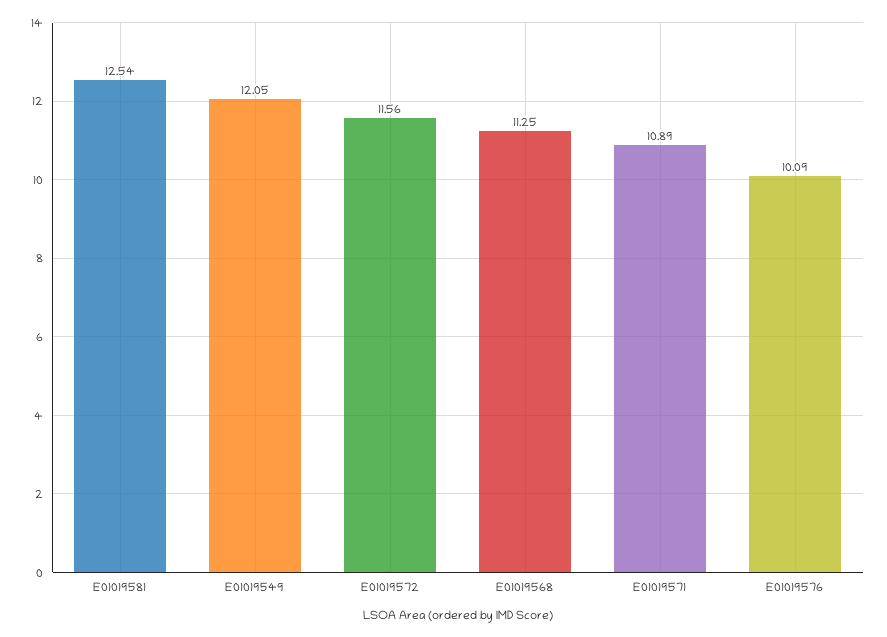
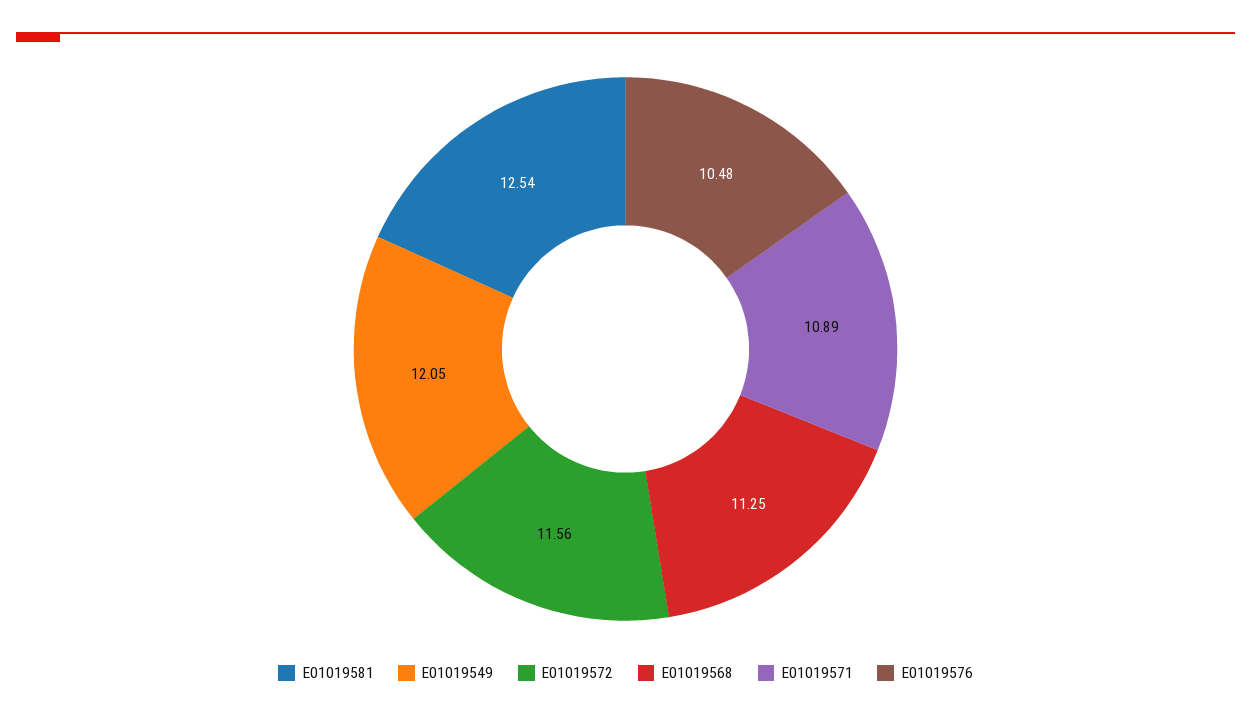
  {
    "E01019581": 12.54,
    "E01019549": 12.05,
    "E01019572": 11.56,
    "E01019568": 11.25,
    "E01019571": 10.89,
-   "E01019576": 10.09
+   "E01019576": 10.48
  }

